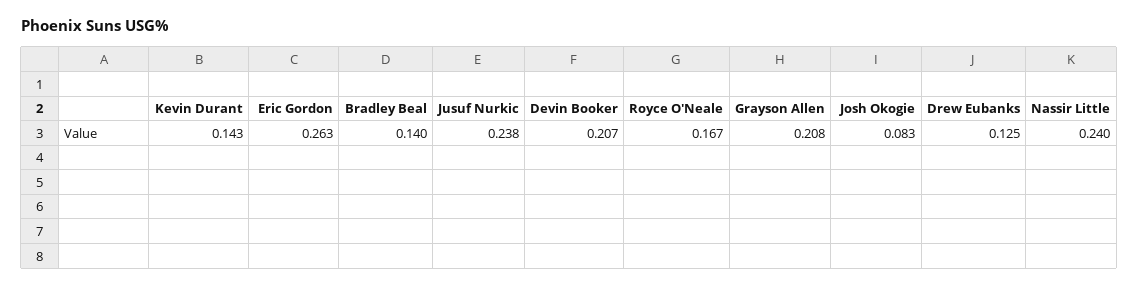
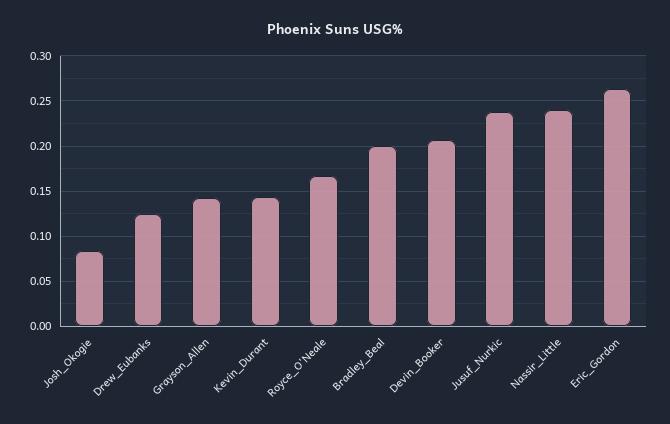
  {
    "Kevin Durant": 0.143,
    "Eric Gordon": 0.263,
-   "Bradley Beal": 0.14,
+   "Bradley Beal": 0.2,
    "Jusuf Nurkic": 0.238,
    "Devin Booker": 0.207,
    "Royce O'Neale": 0.167,
-   "Grayson Allen": 0.208,
+   "Grayson Allen": 0.14,
    "Josh Okogie": 0.083,
    "Drew Eubanks": 0.125,
    "Nassir Little": 0.24
  }

